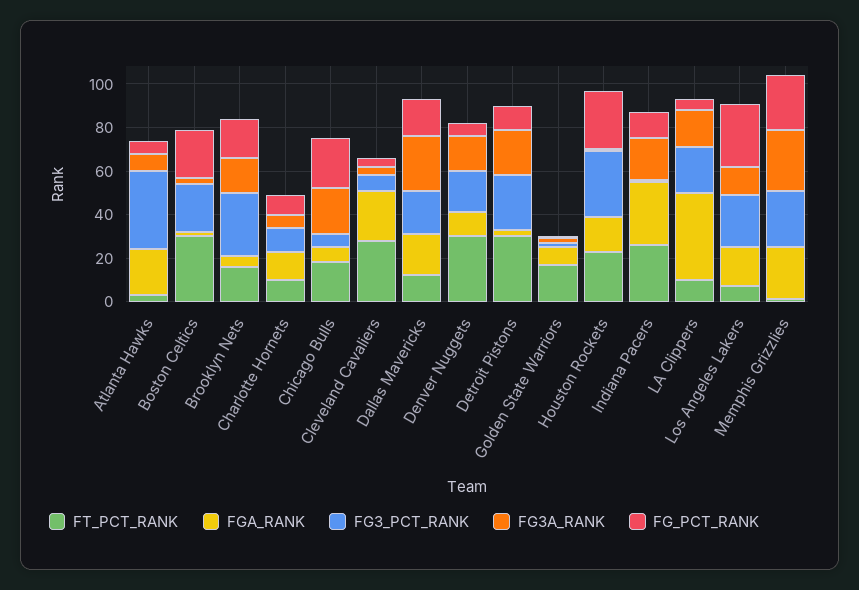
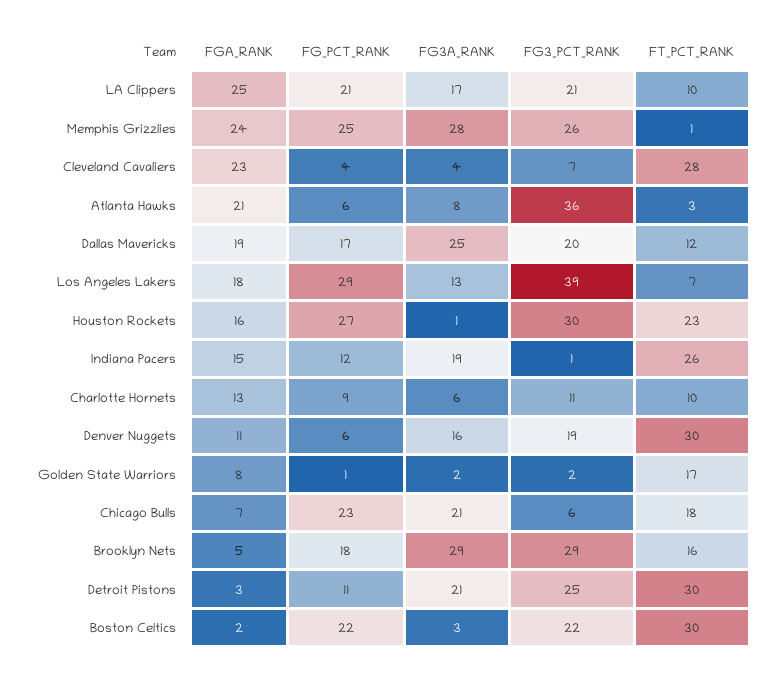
  {
    "FT_PCT_RANK": {
      "Atlanta Hawks": 3,
      "Boston Celtics": 30,
      "Brooklyn Nets": 16,
      "Charlotte Hornets": 10,
      "Chicago Bulls": 18,
      "Cleveland Cavaliers": 28,
      "Dallas Mavericks": 12,
      "Denver Nuggets": 30,
      "Detroit Pistons": 30,
      "Golden State Warriors": 17,
      "Houston Rockets": 23,
      "Indiana Pacers": 26,
      "LA Clippers": 10,
      "Los Angeles Lakers": 7,
      "Memphis Grizzlies": 1
    },
    "FGA_RANK": {
      "Atlanta Hawks": 21,
      "Boston Celtics": 2,
      "Brooklyn Nets": 5,
      "Charlotte Hornets": 13,
      "Chicago Bulls": 7,
      "Cleveland Cavaliers": 23,
      "Dallas Mavericks": 19,
      "Denver Nuggets": 11,
      "Detroit Pistons": 3,
      "Golden State Warriors": 8,
      "Houston Rockets": 16,
-     "Indiana Pacers": 30,
+     "Indiana Pacers": 15,
-     "LA Clippers": 40,
+     "LA Clippers": 25,
      "Los Angeles Lakers": 18,
      "Memphis Grizzlies": 24
    },
    "FG3_PCT_RANK": {
      "Atlanta Hawks": 36,
      "Boston Celtics": 22,
      "Brooklyn Nets": 29,
      "Charlotte Hornets": 11,
      "Chicago Bulls": 6,
      "Cleveland Cavaliers": 7,
      "Dallas Mavericks": 20,
      "Denver Nuggets": 19,
      "Detroit Pistons": 25,
      "Golden State Warriors": 2,
      "Houston Rockets": 30,
      "Indiana Pacers": 1,
      "LA Clippers": 21,
-     "Los Angeles Lakers": 25,
+     "Los Angeles Lakers": 39,
      "Memphis Grizzlies": 26
    },
    "FG3A_RANK": {
      "Atlanta Hawks": 8,
      "Boston Celtics": 3,
-     "Brooklyn Nets": 15,
+     "Brooklyn Nets": 29,
      "Charlotte Hornets": 6,
      "Chicago Bulls": 21,
      "Cleveland Cavaliers": 4,
      "Dallas Mavericks": 25,
      "Denver Nuggets": 16,
      "Detroit Pistons": 21,
      "Golden State Warriors": 2,
      "Houston Rockets": 1,
      "Indiana Pacers": 19,
      "LA Clippers": 17,
      "Los Angeles Lakers": 13,
      "Memphis Grizzlies": 28
    },
    "FG_PCT_RANK": {
      "Atlanta Hawks": 6,
      "Boston Celtics": 22,
      "Brooklyn Nets": 18,
      "Charlotte Hornets": 9,
      "Chicago Bulls": 23,
      "Cleveland Cavaliers": 4,
      "Dallas Mavericks": 17,
      "Denver Nuggets": 6,
      "Detroit Pistons": 11,
      "Golden State Warriors": 1,
      "Houston Rockets": 27,
      "Indiana Pacers": 12,
-     "LA Clippers": 5,
+     "LA Clippers": 21,
      "Los Angeles Lakers": 29,
      "Memphis Grizzlies": 25
    }
  }

